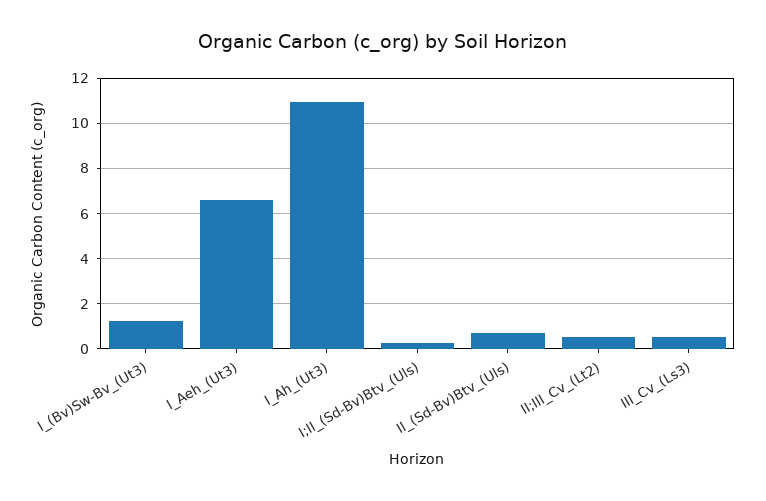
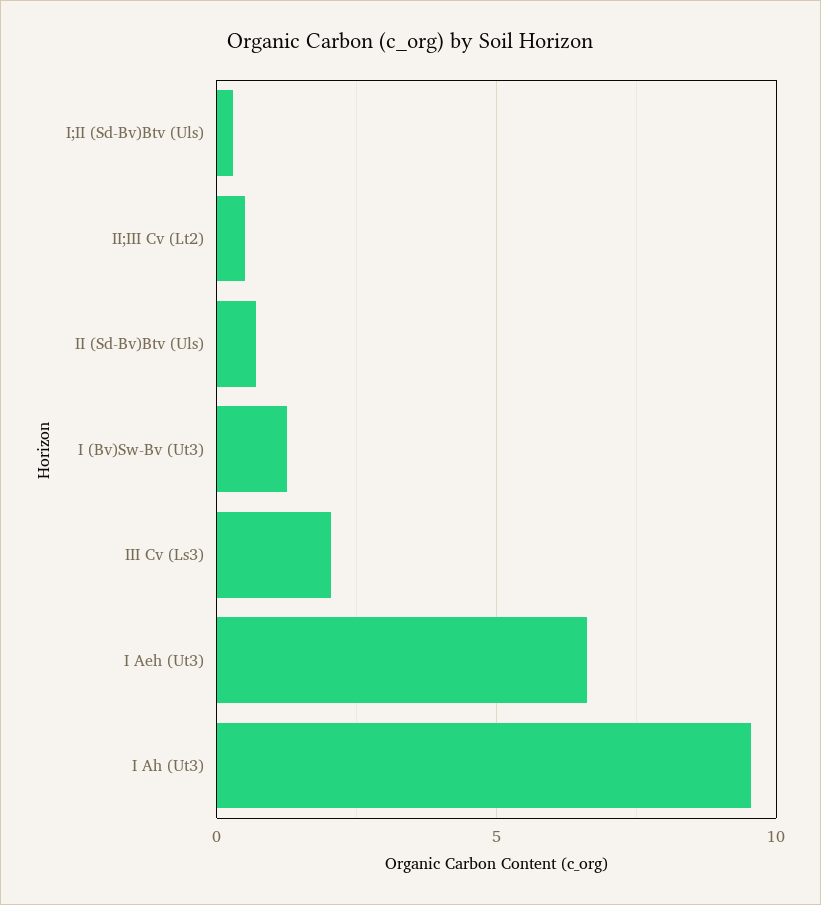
  {
    "I_(Bv)Sw-Bv_(Ut3)": 1.5,
    "I_Aeh_(Ut3)": 6.5,
-   "I_Ah_(Ut3)": 11,
+   "I_Ah_(Ut3)": 9.5,
    "I;II_(Sd-Bv)Btv_(Uls)": 0.5,
    "II_(Sd-Bv)Btv_(Uls)": 0.5,
    "II;III_Cv_(Lt2)": 0.5,
-   "III_Cv_(Ls3)": 0.5
+   "III_Cv_(Ls3)": 2
  }

